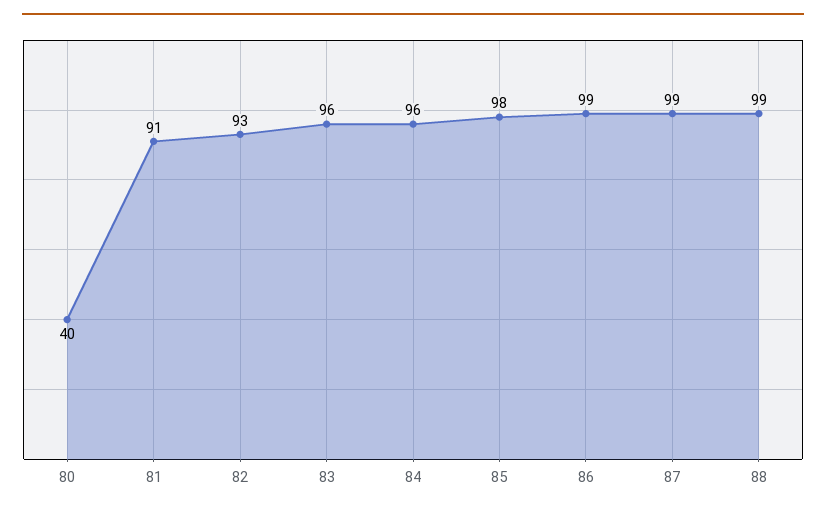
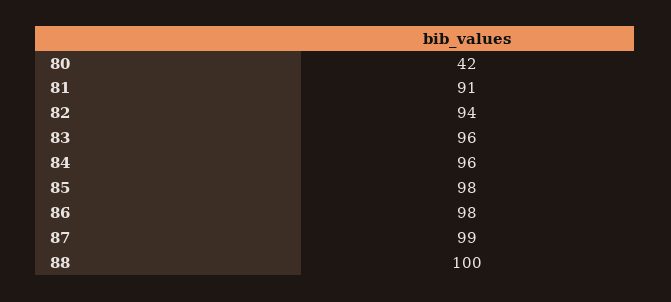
  {
-   "80": 40,
+   "80": 42,
    "81": 91,
-   "82": 93,
+   "82": 94,
    "83": 96,
    "84": 96,
    "85": 98,
-   "86": 99,
+   "86": 98,
    "87": 99,
-   "88": 99
+   "88": 100
  }

